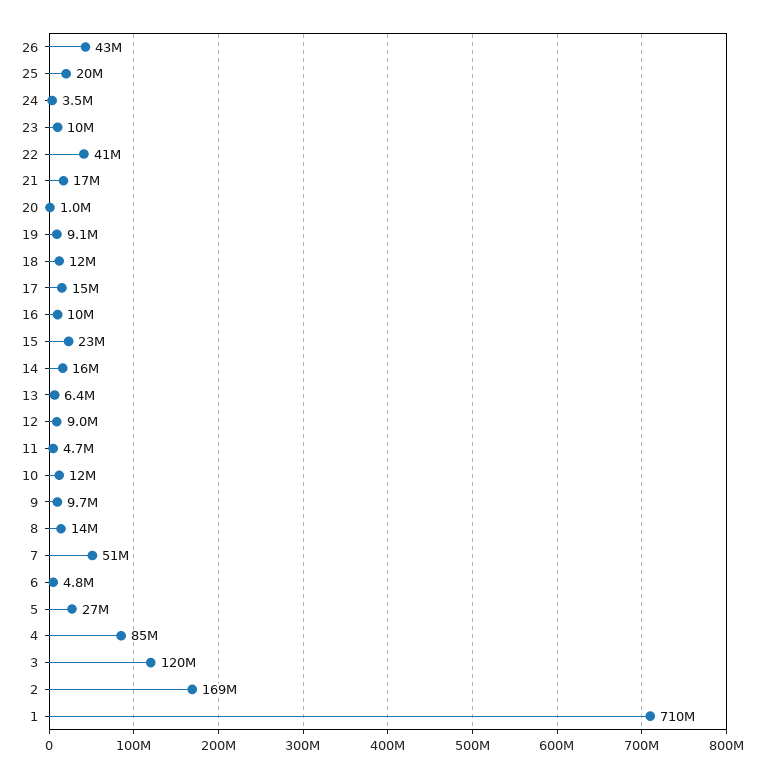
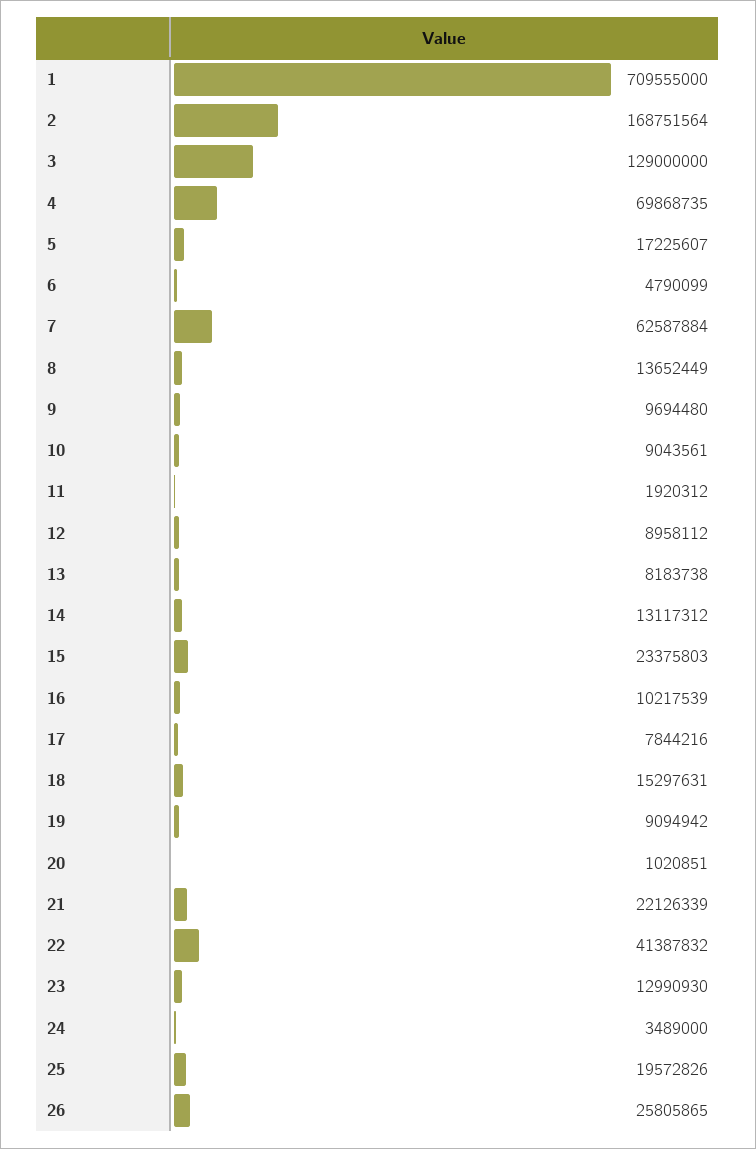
  {
-   "26": 43000000,
+   "26": 25805865,
    "25": 19572826,
    "24": 3489000,
-   "23": 10000000,
+   "23": 12990930,
    "22": 41387832,
-   "21": 17000000,
+   "21": 22126339,
    "20": 1020851,
    "19": 9094942,
-   "18": 12000000,
+   "18": 15297631,
-   "17": 15000000,
+   "17": 7844216,
    "16": 10217539,
    "15": 23375803,
-   "14": 16000000,
+   "14": 13117312,
-   "13": 6400000,
+   "13": 8183738,
    "12": 8958112,
-   "11": 4700000,
+   "11": 1920312,
-   "10": 12000000,
+   "10": 9043561,
    "9": 9694480,
    "8": 13652449,
-   "7": 51000000,
+   "7": 62587884,
    "6": 4790099,
-   "5": 27000000,
+   "5": 17225607,
-   "4": 85000000,
+   "4": 69868735,
-   "3": 120000000,
+   "3": 129000000,
    "2": 168751564,
    "1": 709555000
  }

